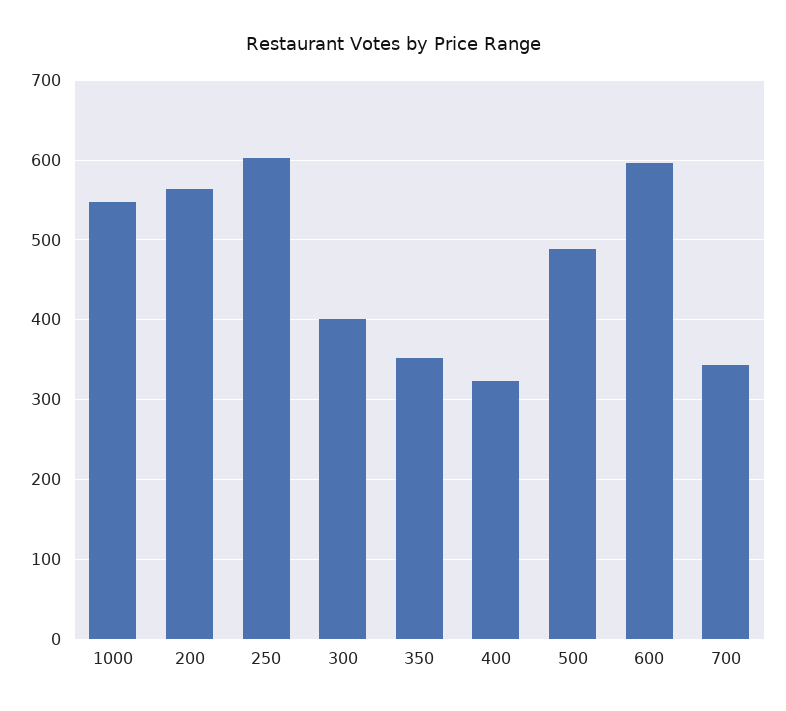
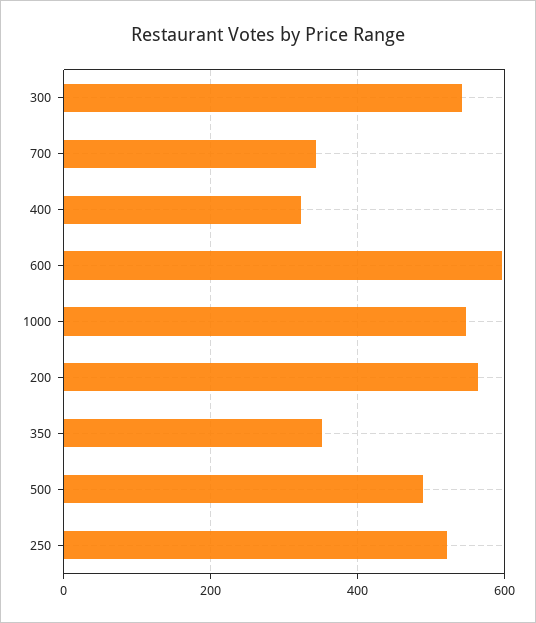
  {
    "1000": 550,
    "200": 560,
-   "250": 600,
+   "250": 520,
-   "300": 400,
+   "300": 540,
    "350": 350,
    "400": 320,
    "500": 490,
    "600": 600,
    "700": 340
  }

